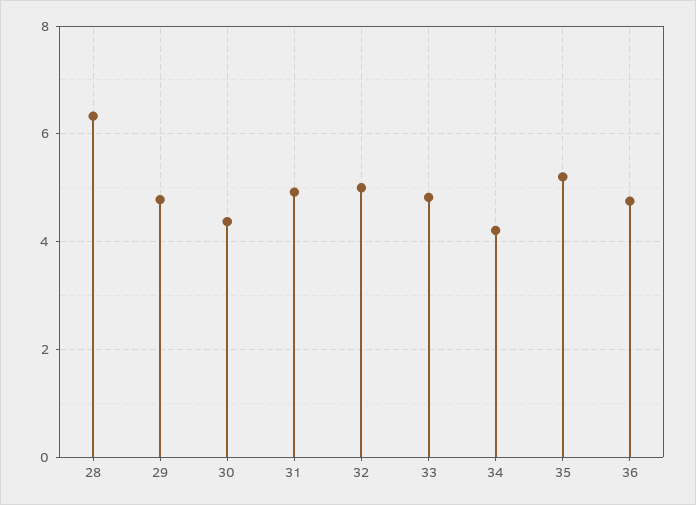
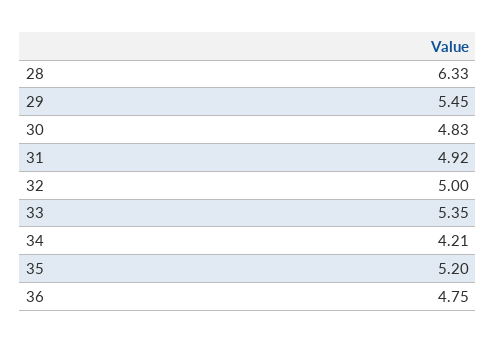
  {
    "28": 6.33,
-   "29": 4.8,
+   "29": 5.45,
-   "30": 4.4,
+   "30": 4.83,
    "31": 4.92,
    "32": 5,
-   "33": 4.8,
+   "33": 5.35,
    "34": 4.21,
    "35": 5.2,
    "36": 4.75
  }

